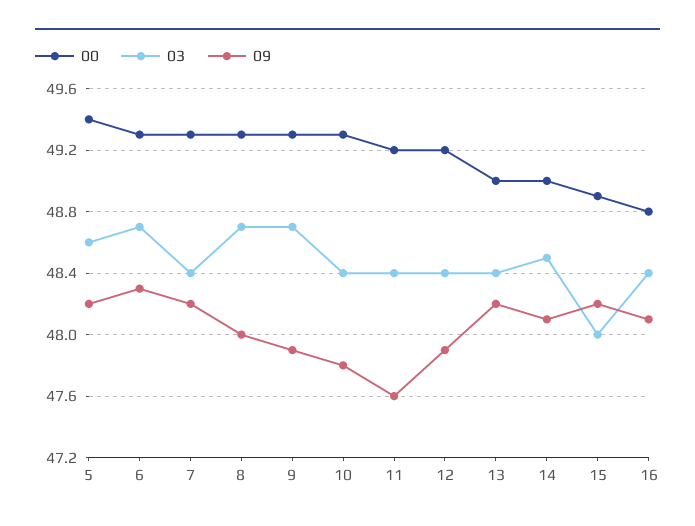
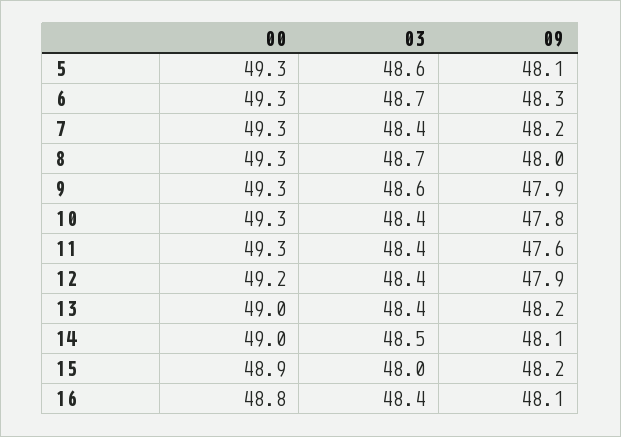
  {
    "00": {
-     "5": 49.4,
+     "5": 49.3,
      "6": 49.3,
      "7": 49.3,
      "8": 49.3,
      "9": 49.3,
      "10": 49.3,
-     "11": 49.2,
+     "11": 49.3,
      "12": 49.2,
      "13": 49,
      "14": 49,
      "15": 48.9,
      "16": 48.8
    },
    "03": {
      "5": 48.6,
      "6": 48.7,
      "7": 48.4,
      "8": 48.7,
-     "9": 48.7,
+     "9": 48.6,
      "10": 48.4,
      "11": 48.4,
      "12": 48.4,
      "13": 48.4,
      "14": 48.5,
      "15": 48,
      "16": 48.4
    },
    "09": {
-     "5": 48.2,
+     "5": 48.1,
      "6": 48.3,
      "7": 48.2,
      "8": 48,
      "9": 47.9,
      "10": 47.8,
      "11": 47.6,
      "12": 47.9,
      "13": 48.2,
      "14": 48.1,
      "15": 48.2,
      "16": 48.1
    }
  }

